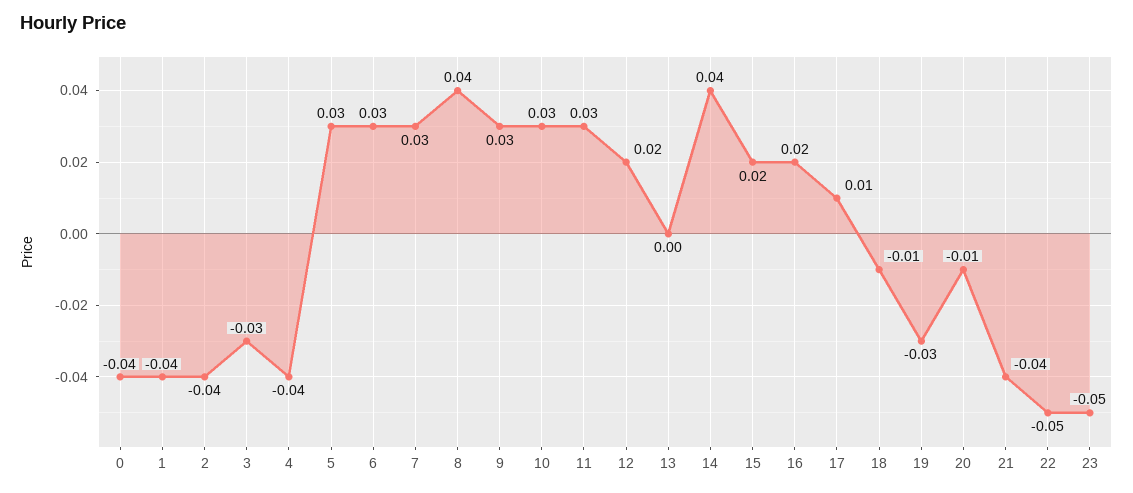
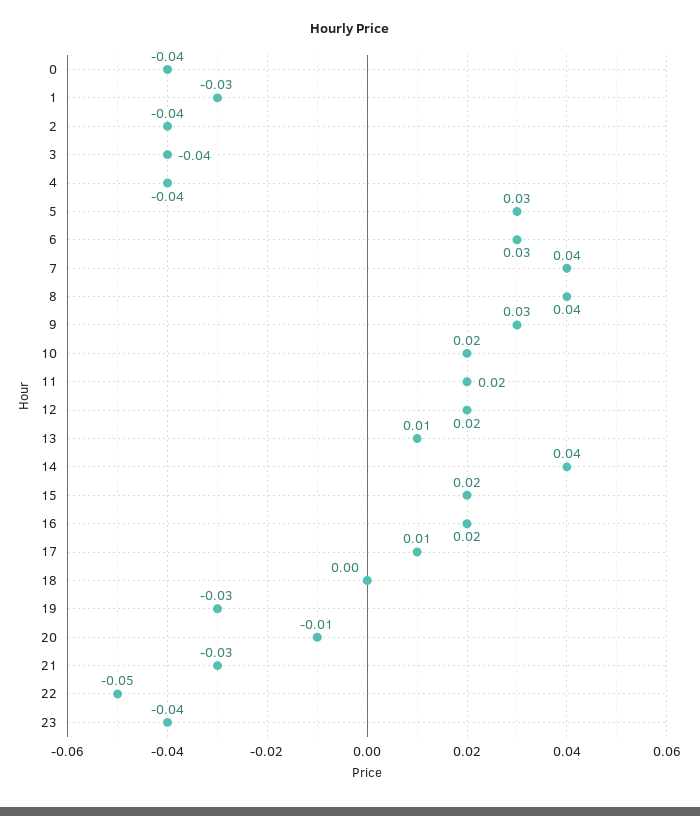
  {
    "0": -0.04,
-   "1": -0.04,
+   "1": -0.03,
    "2": -0.04,
-   "3": -0.03,
+   "3": -0.04,
    "4": -0.04,
    "5": 0.03,
    "6": 0.03,
-   "7": 0.03,
+   "7": 0.04,
    "8": 0.04,
    "9": 0.03,
-   "10": 0.03,
+   "10": 0.02,
-   "11": 0.03,
+   "11": 0.02,
    "12": 0.02,
-   "13": 0,
+   "13": 0.01,
    "14": 0.04,
    "15": 0.02,
    "16": 0.02,
    "17": 0.01,
-   "18": -0.01,
+   "18": 0,
    "19": -0.03,
    "20": -0.01,
-   "21": -0.04,
+   "21": -0.03,
    "22": -0.05,
-   "23": -0.05
+   "23": -0.04
  }

